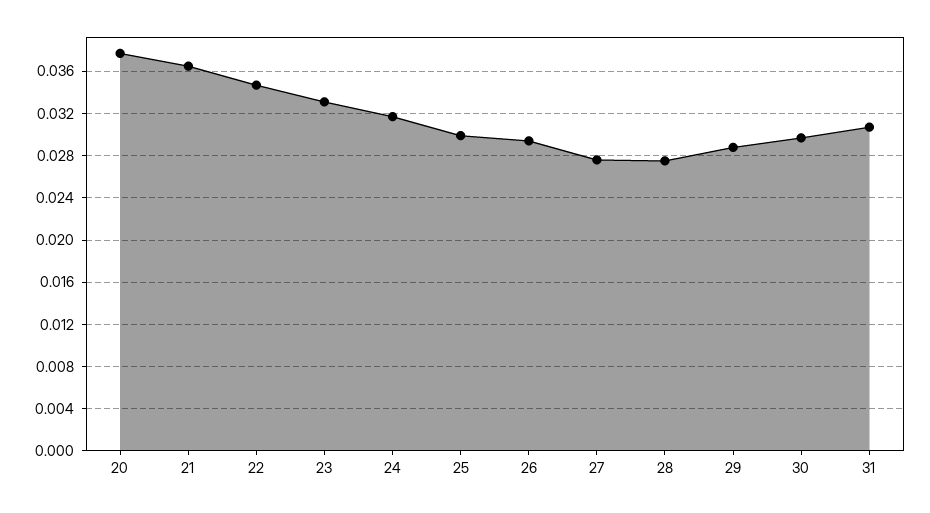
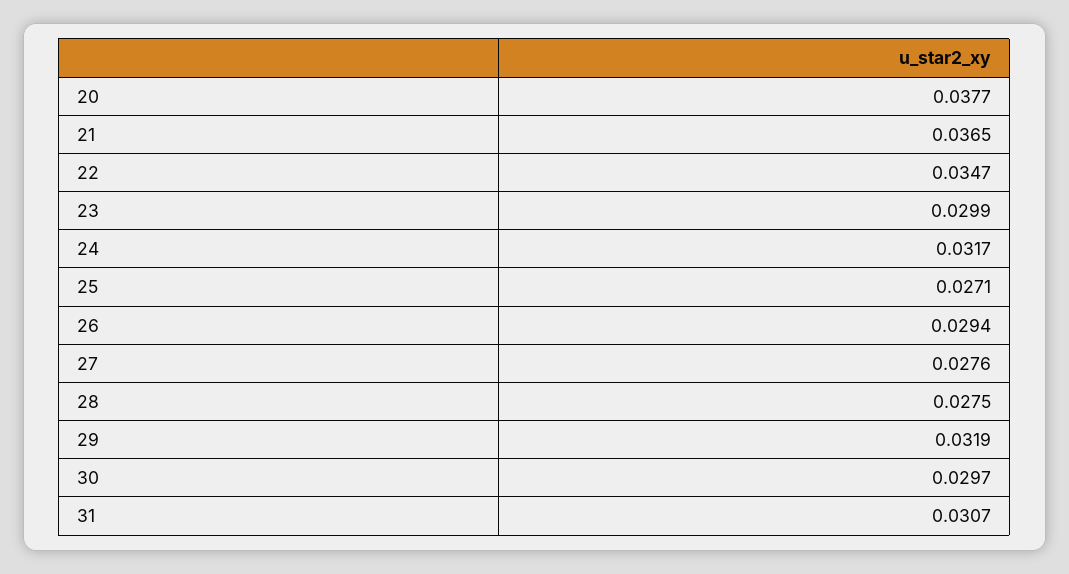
  {
    "20": 0.0377,
    "21": 0.0365,
    "22": 0.0347,
-   "23": 0.033,
+   "23": 0.0299,
    "24": 0.0317,
-   "25": 0.03,
+   "25": 0.0271,
    "26": 0.0294,
    "27": 0.0276,
    "28": 0.0275,
-   "29": 0.029,
+   "29": 0.0319,
    "30": 0.0297,
    "31": 0.0307
  }

